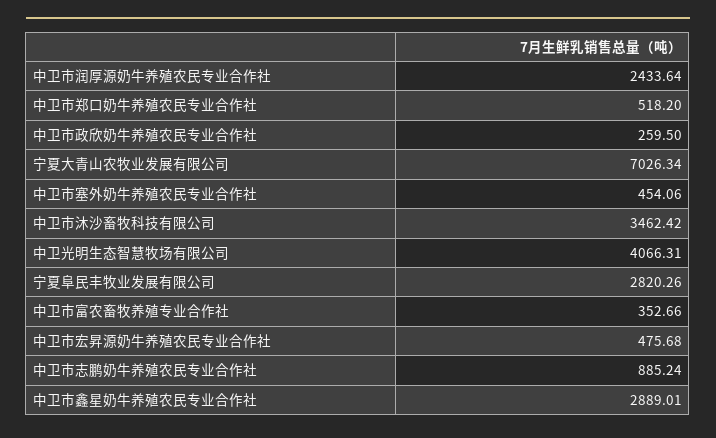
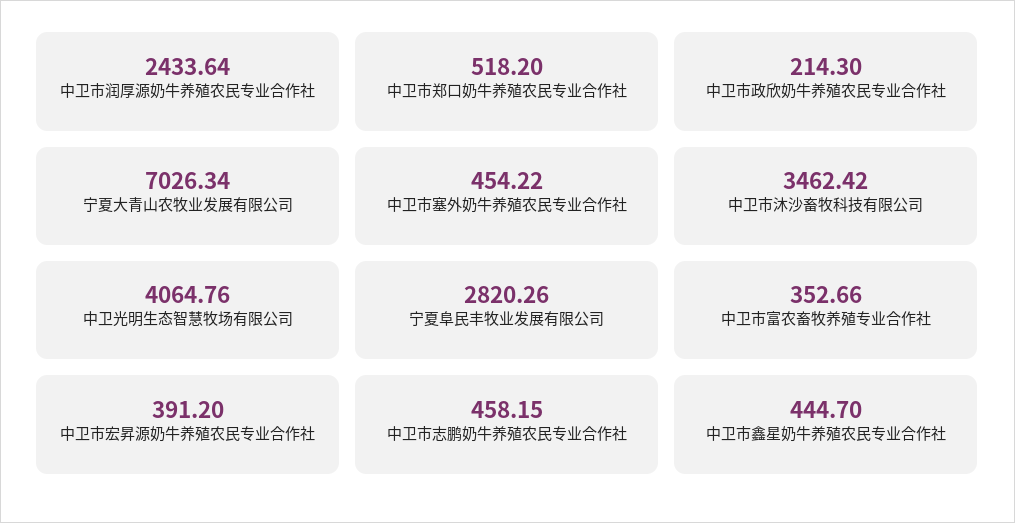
  {
    "中卫市润厚源奶牛养殖农民专业合作社": 2433.64,
    "中卫市郑口奶牛养殖农民专业合作社": 518.2,
-   "中卫市政欣奶牛养殖农民专业合作社": 259.5,
+   "中卫市政欣奶牛养殖农民专业合作社": 214.3,
    "宁夏大青山农牧业发展有限公司": 7026.34,
-   "中卫市塞外奶牛养殖农民专业合作社": 454.06,
+   "中卫市塞外奶牛养殖农民专业合作社": 454.22,
    "中卫市沐沙畜牧科技有限公司": 3462.42,
-   "中卫光明生态智慧牧场有限公司": 4066.31,
+   "中卫光明生态智慧牧场有限公司": 4064.76,
    "宁夏阜民丰牧业发展有限公司": 2820.26,
    "中卫市富农畜牧养殖专业合作社": 352.66,
-   "中卫市宏昇源奶牛养殖农民专业合作社": 475.68,
+   "中卫市宏昇源奶牛养殖农民专业合作社": 391.2,
-   "中卫市志鹏奶牛养殖农民专业合作社": 885.24,
+   "中卫市志鹏奶牛养殖农民专业合作社": 458.15,
-   "中卫市鑫星奶牛养殖农民专业合作社": 2889.01
+   "中卫市鑫星奶牛养殖农民专业合作社": 444.7
  }

